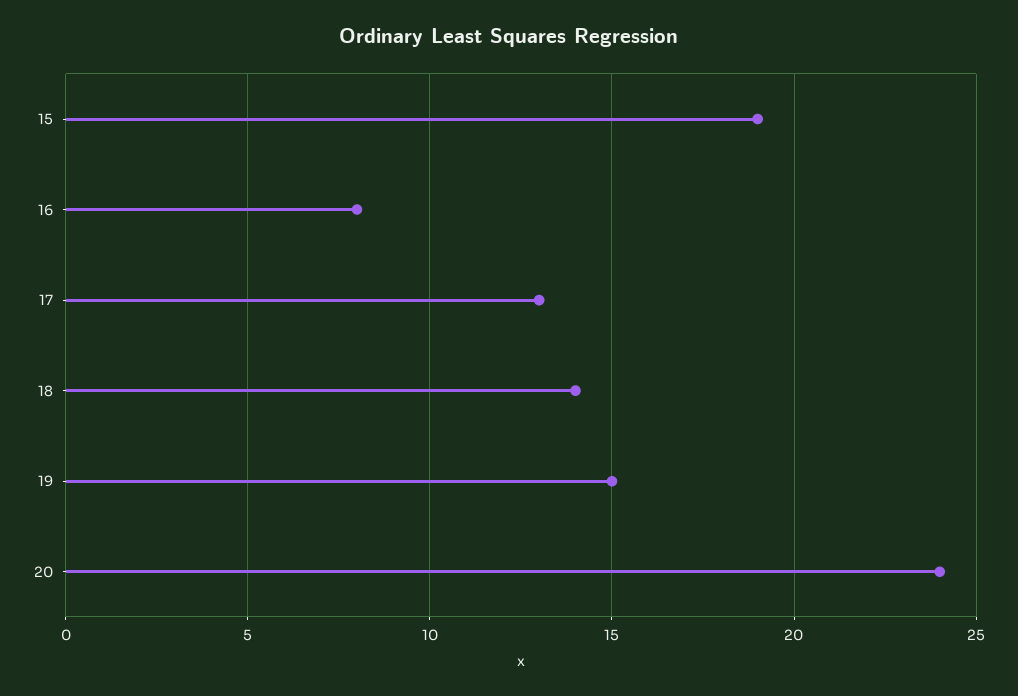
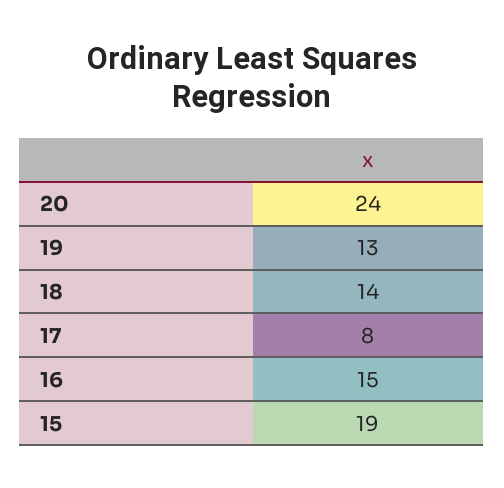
  {
    "15": 19,
-   "16": 8,
+   "16": 15,
-   "17": 13,
+   "17": 8,
    "18": 14,
-   "19": 15,
+   "19": 13,
    "20": 24
  }

